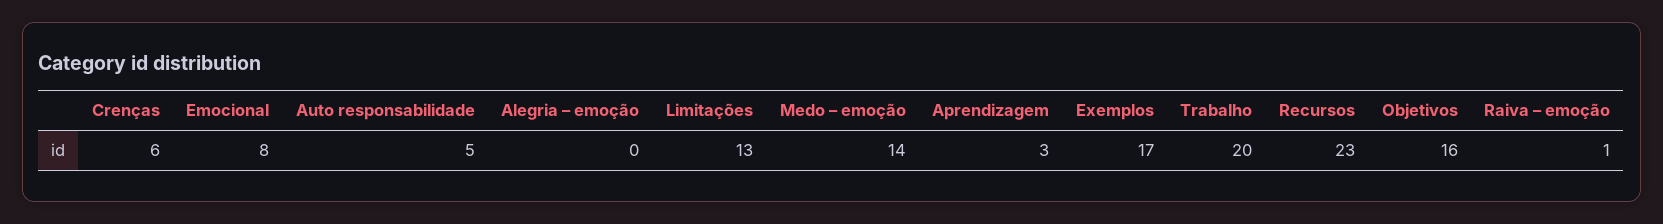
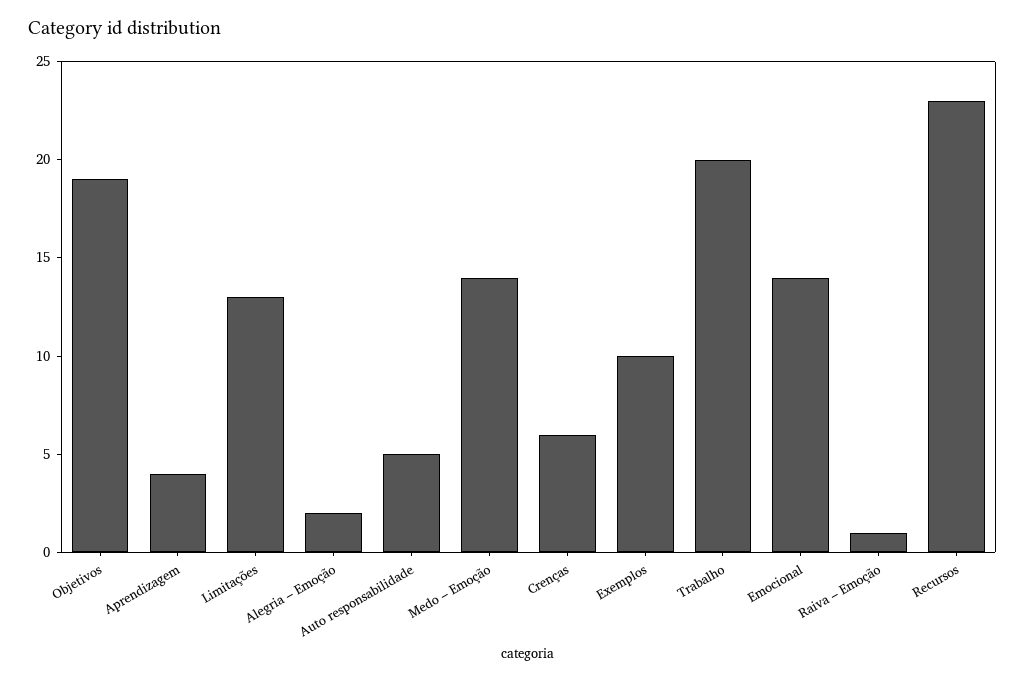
  {
    "Crenças": 6,
-   "Emocional": 8,
+   "Emocional": 14,
    "Auto responsabilidade": 5,
-   "Alegria – emoção": 0,
+   "Alegria – emoção": 2,
    "Limitações": 13,
    "Medo – emoção": 14,
-   "Aprendizagem": 3,
+   "Aprendizagem": 4,
-   "Exemplos": 17,
+   "Exemplos": 10,
    "Trabalho": 20,
    "Recursos": 23,
-   "Objetivos": 16,
+   "Objetivos": 19,
    "Raiva – emoção": 1
  }

